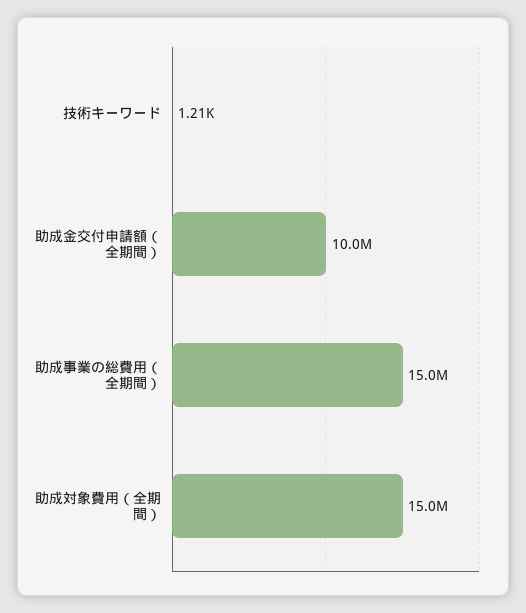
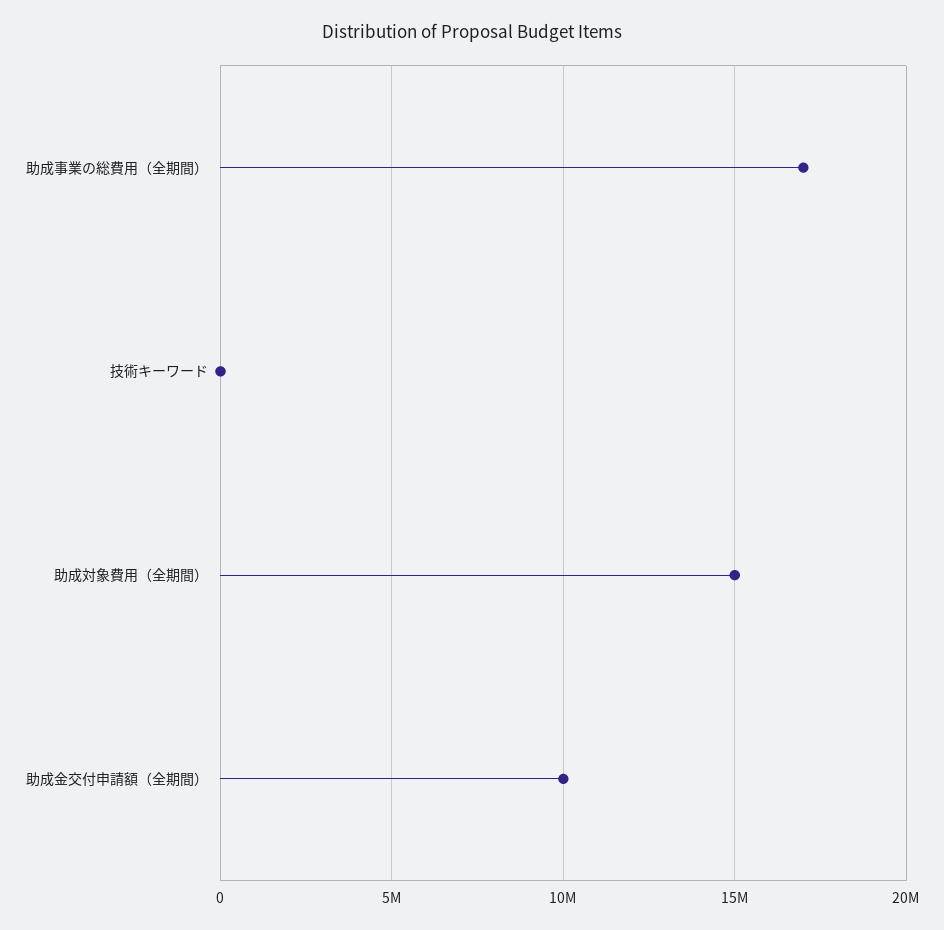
  {
    "技術キーワード": 1210,
    "助成金交付申請額（全期間）": 10000000,
-   "助成事業の総費用（全期間）": 15000000,
+   "助成事業の総費用（全期間）": 17000000,
    "助成対象費用（全期間）": 15000000
  }

